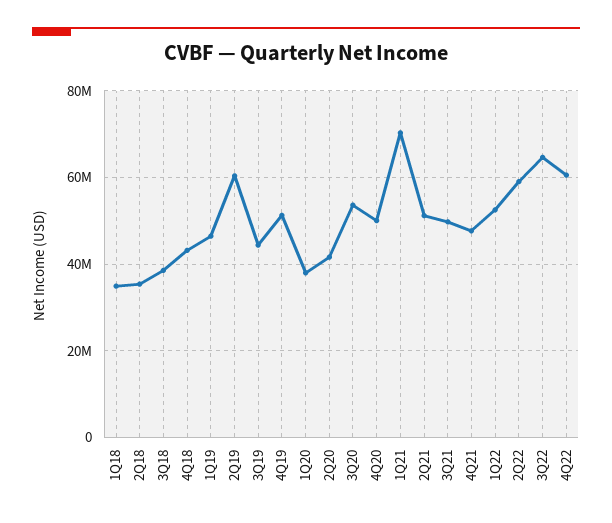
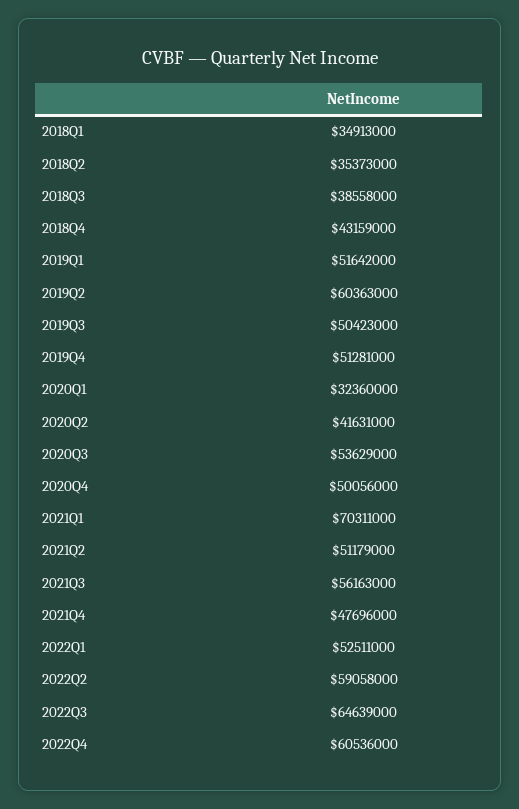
  {
    "1Q18": 34913000,
    "2Q18": 35373000,
    "3Q18": 38558000,
    "4Q18": 43159000,
-   "1Q19": 46000000,
+   "1Q19": 51642000,
    "2Q19": 60363000,
-   "3Q19": 44000000,
+   "3Q19": 50423000,
    "4Q19": 51281000,
-   "1Q20": 38000000,
+   "1Q20": 32360000,
    "2Q20": 41631000,
    "3Q20": 53629000,
    "4Q20": 50056000,
    "1Q21": 70311000,
    "2Q21": 51179000,
-   "3Q21": 50000000,
+   "3Q21": 56163000,
    "4Q21": 47696000,
    "1Q22": 52511000,
    "2Q22": 59058000,
    "3Q22": 64639000,
    "4Q22": 60536000
  }

